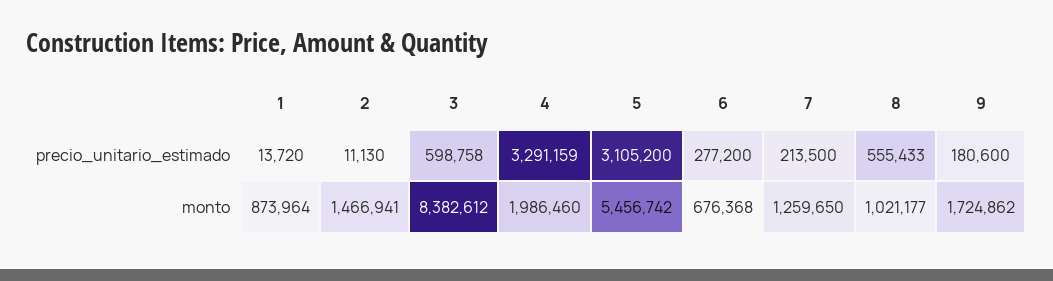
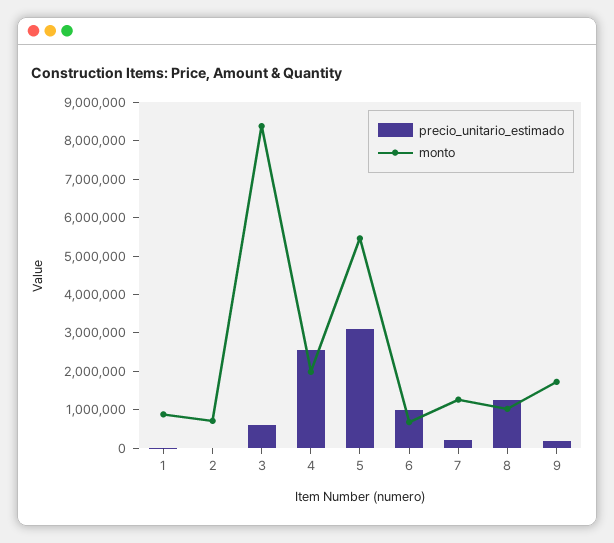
  {
    "precio_unitario_estimado": {
      "1": 13720,
      "2": 11130,
      "3": 598758,
-     "4": 3291159,
+     "4": 2500000,
      "5": 3105200,
-     "6": 277200,
+     "6": 1000000,
      "7": 213500,
-     "8": 555433,
+     "8": 1250000,
      "9": 180600
    },
    "monto": {
      "1": 873964,
-     "2": 1466941,
+     "2": 750000,
      "3": 8382612,
      "4": 1986460,
      "5": 5456742,
      "6": 676368,
      "7": 1259650,
      "8": 1021177,
      "9": 1724862
    }
  }

